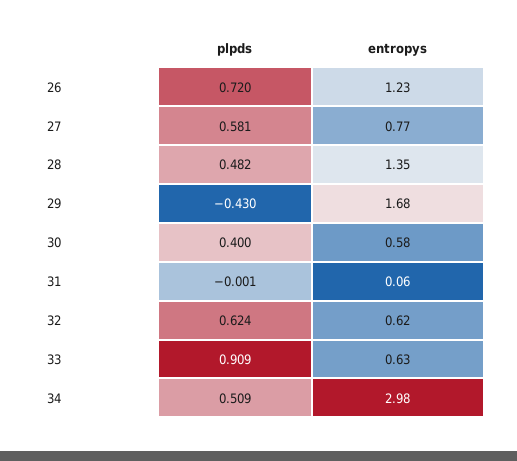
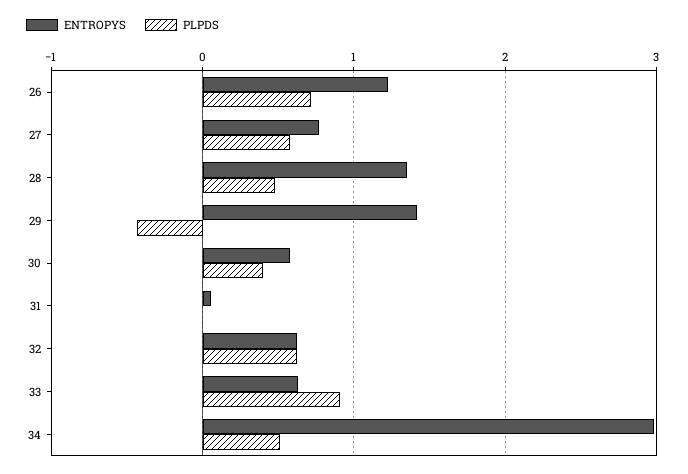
  {
    "plpds": {
      "26": 0.72,
      "27": 0.581,
      "28": 0.482,
      "29": -0.43,
      "30": 0.4,
      "31": -0.001,
      "32": 0.624,
      "33": 0.909,
      "34": 0.509
    },
    "entropys": {
      "26": 1.23,
      "27": 0.77,
      "28": 1.35,
-     "29": 1.68,
+     "29": 1.4,
      "30": 0.58,
      "31": 0.06,
      "32": 0.62,
      "33": 0.63,
      "34": 2.98
    }
  }

